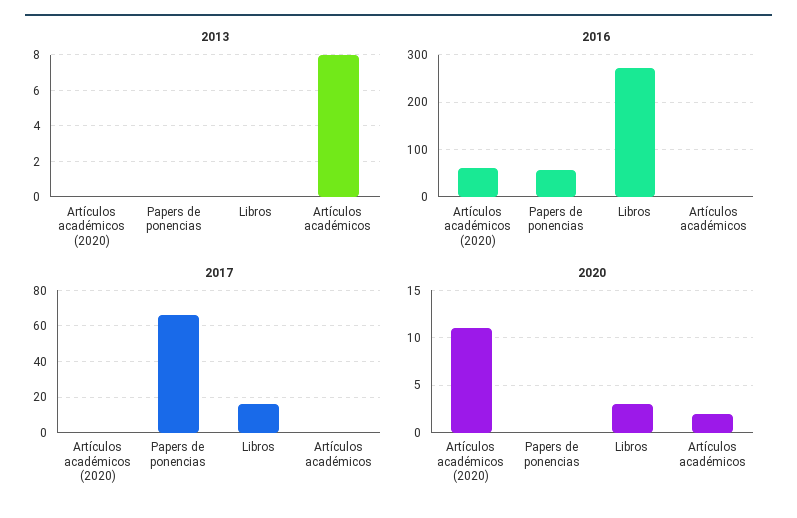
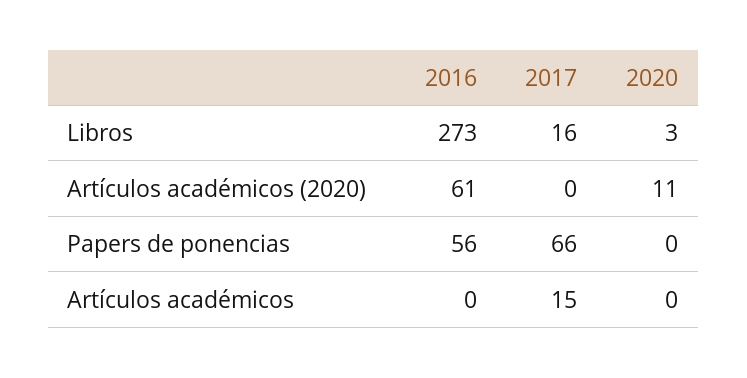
  {
-   "2013": {
-     "Artículos académicos (2020)": 0,
-     "Papers de ponencias": 0,
-     "Libros": 0,
-     "Artículos académicos": 8
-   },
    "2016": {
      "Artículos académicos (2020)": 61,
      "Papers de ponencias": 56,
      "Libros": 273,
      "Artículos académicos": 0
    },
    "2017": {
      "Artículos académicos (2020)": 0,
      "Papers de ponencias": 66,
      "Libros": 16,
-     "Artículos académicos": 0
+     "Artículos académicos": 15
    },
    "2020": {
      "Artículos académicos (2020)": 11,
      "Papers de ponencias": 0,
      "Libros": 3,
-     "Artículos académicos": 2
+     "Artículos académicos": 0
    }
  }

